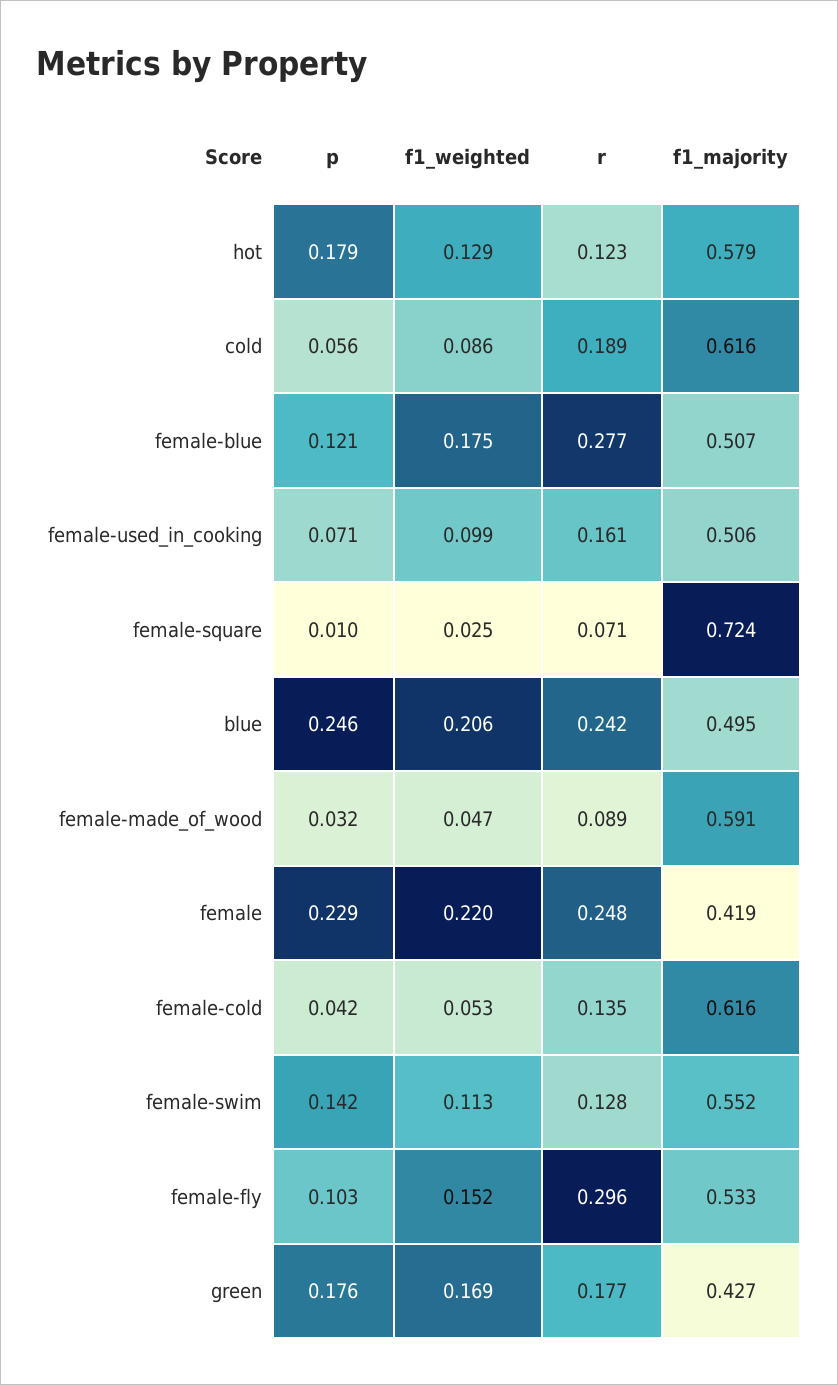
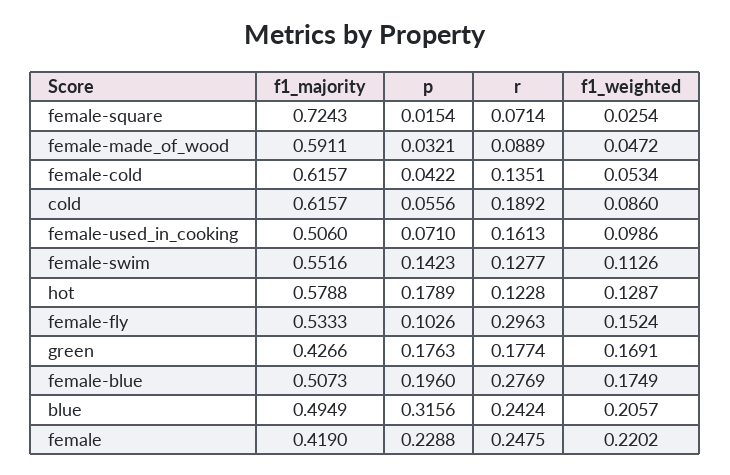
  {
    "p": {
      "hot": 0.1789,
      "cold": 0.0556,
-     "female-blue": 0.121,
+     "female-blue": 0.196,
      "female-used_in_cooking": 0.071,
-     "female-square": 0.01,
+     "female-square": 0.0154,
-     "blue": 0.246,
+     "blue": 0.3156,
      "female-made_of_wood": 0.0321,
      "female": 0.2288,
      "female-cold": 0.0422,
      "female-swim": 0.1423,
      "female-fly": 0.1026,
      "green": 0.1763
    },
    "f1_weighted": {
      "hot": 0.1287,
      "cold": 0.086,
      "female-blue": 0.1749,
      "female-used_in_cooking": 0.0986,
      "female-square": 0.0254,
      "blue": 0.2057,
      "female-made_of_wood": 0.0472,
      "female": 0.2202,
      "female-cold": 0.0534,
      "female-swim": 0.1126,
      "female-fly": 0.1524,
      "green": 0.1691
    },
    "r": {
      "hot": 0.1228,
      "cold": 0.1892,
      "female-blue": 0.2769,
      "female-used_in_cooking": 0.1613,
      "female-square": 0.0714,
      "blue": 0.2424,
      "female-made_of_wood": 0.0889,
      "female": 0.2475,
      "female-cold": 0.1351,
      "female-swim": 0.1277,
      "female-fly": 0.2963,
      "green": 0.1774
    },
    "f1_majority": {
      "hot": 0.5788,
      "cold": 0.6157,
      "female-blue": 0.5073,
      "female-used_in_cooking": 0.506,
      "female-square": 0.7243,
      "blue": 0.4949,
      "female-made_of_wood": 0.5911,
      "female": 0.419,
      "female-cold": 0.6157,
      "female-swim": 0.5516,
      "female-fly": 0.5333,
      "green": 0.4266
    }
  }

